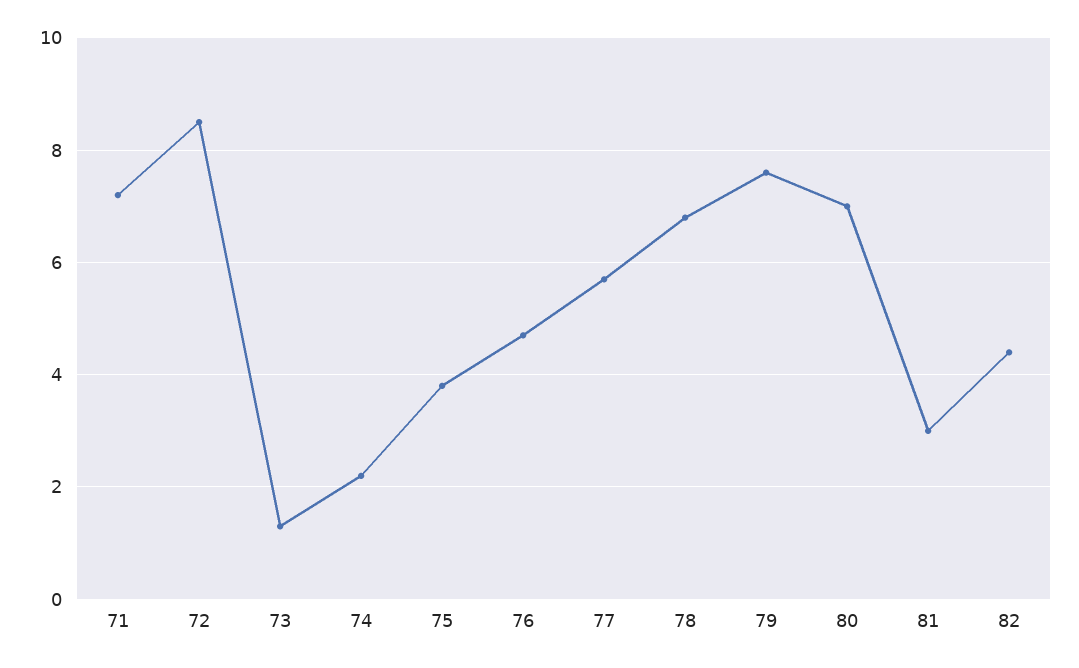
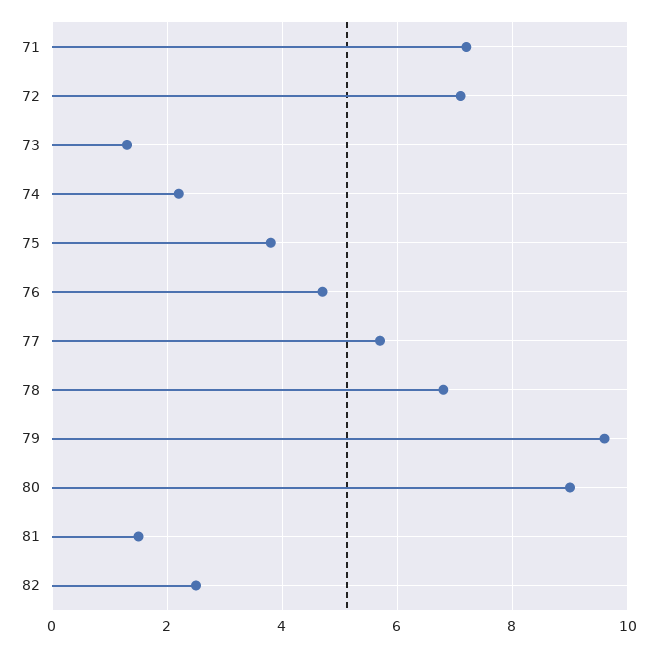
  {
    "71": 7,
-   "72": 8.5,
+   "72": 7,
    "73": 1.5,
    "74": 2,
    "75": 4,
    "76": 4.5,
    "77": 5.5,
    "78": 7,
-   "79": 7.5,
+   "79": 9.5,
-   "80": 7,
+   "80": 9,
-   "81": 3,
+   "81": 1.5,
-   "82": 4.5
+   "82": 2.5
  }

